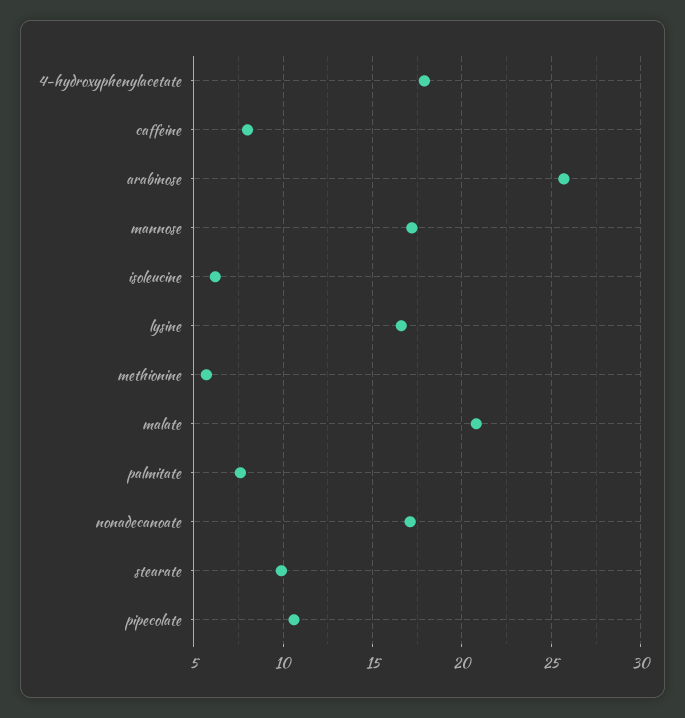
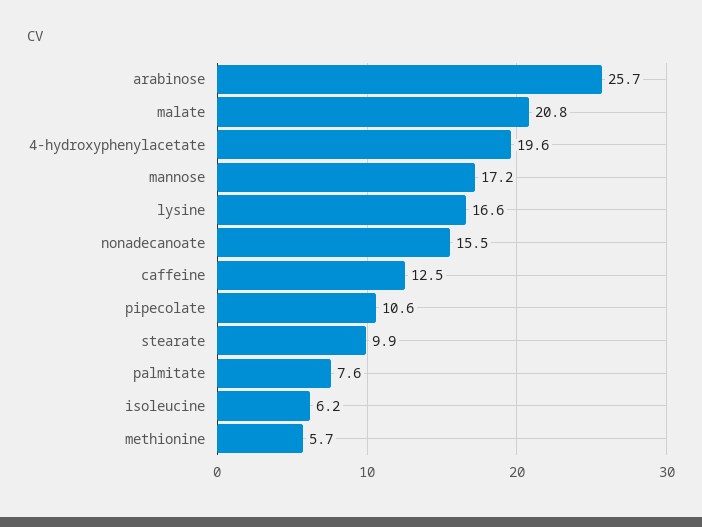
  {
-   "4-hydroxyphenylacetate": 18,
+   "4-hydroxyphenylacetate": 19.6,
-   "caffeine": 8,
+   "caffeine": 12.5,
    "arabinose": 25.7,
    "mannose": 17.2,
    "isoleucine": 6.2,
    "lysine": 16.6,
    "methionine": 5.7,
    "malate": 20.8,
    "palmitate": 7.6,
-   "nonadecanoate": 17,
+   "nonadecanoate": 15.5,
    "stearate": 9.9,
    "pipecolate": 10.6
  }

